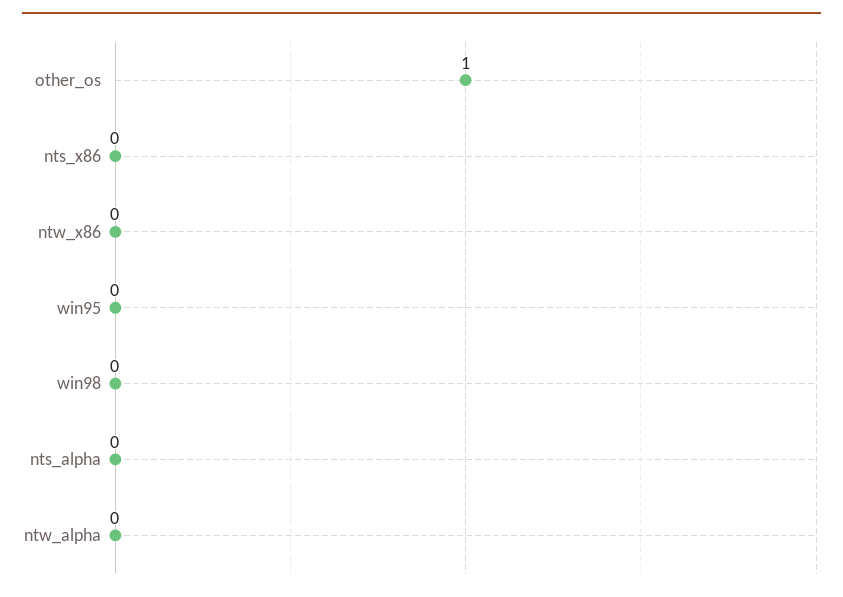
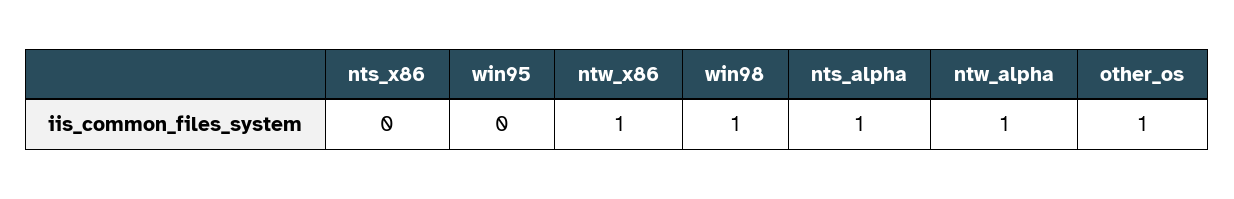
  {
    "other_os": 1,
    "nts_x86": 0,
-   "ntw_x86": 0,
+   "ntw_x86": 1,
    "win95": 0,
-   "win98": 0,
+   "win98": 1,
-   "nts_alpha": 0,
+   "nts_alpha": 1,
-   "ntw_alpha": 0
+   "ntw_alpha": 1
  }

